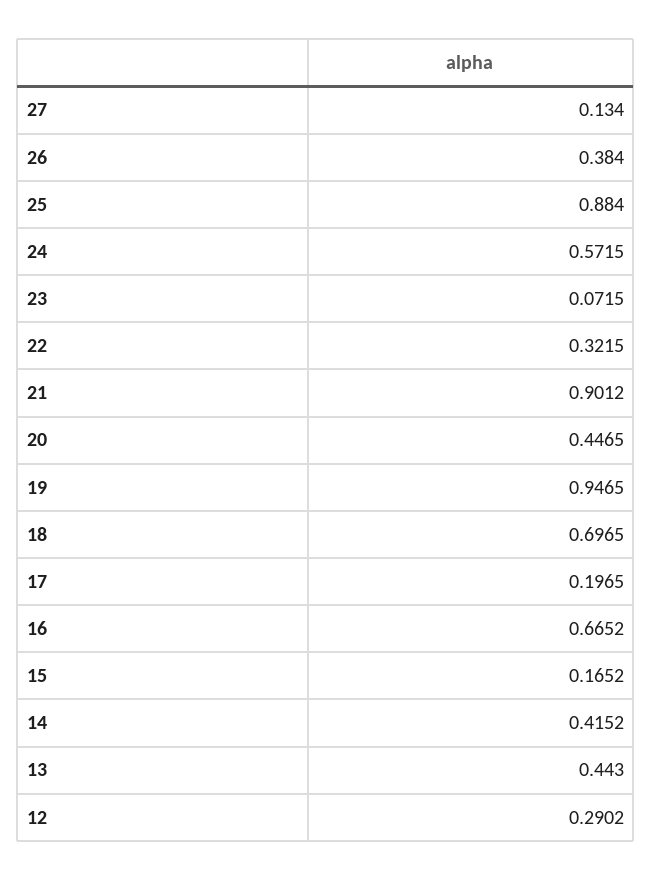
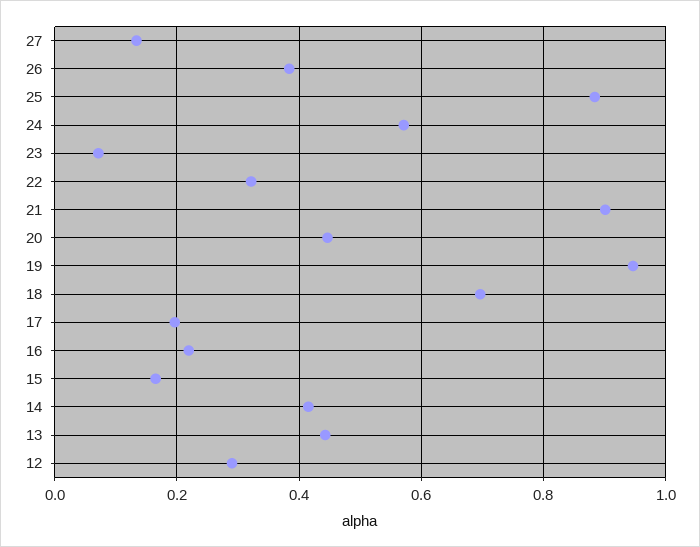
  {
    "27": 0.134,
    "26": 0.384,
    "25": 0.884,
    "24": 0.5715,
    "23": 0.0715,
    "22": 0.3215,
    "21": 0.9012,
    "20": 0.4465,
    "19": 0.9465,
    "18": 0.6965,
    "17": 0.1965,
-   "16": 0.6652,
+   "16": 0.22,
    "15": 0.1652,
    "14": 0.4152,
    "13": 0.443,
    "12": 0.2902
  }

